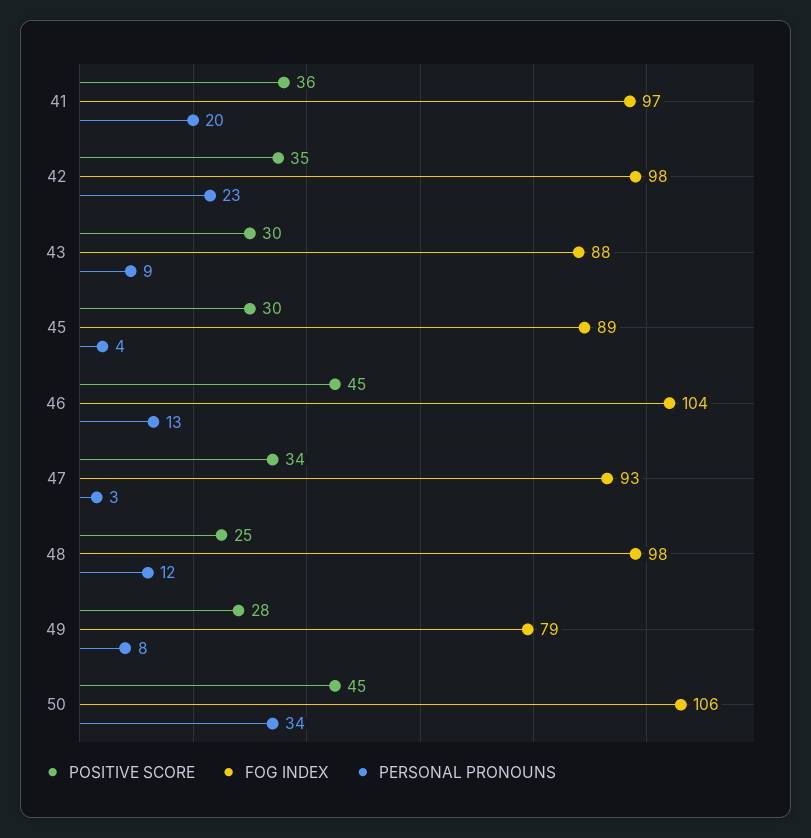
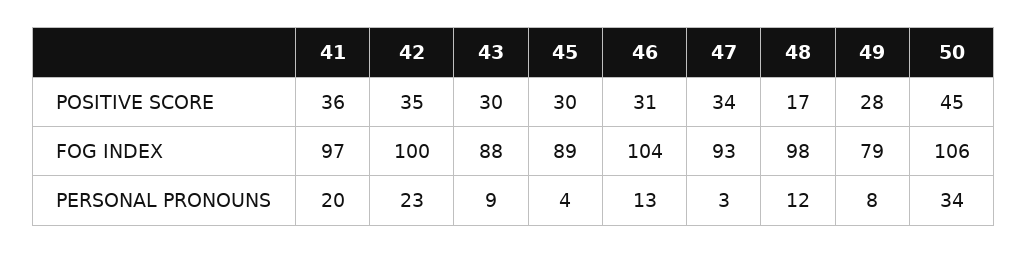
  {
    "POSITIVE SCORE": {
      "41": 36,
      "42": 35,
      "43": 30,
      "45": 30,
-     "46": 45,
+     "46": 31,
      "47": 34,
-     "48": 25,
+     "48": 17,
      "49": 28,
      "50": 45
    },
    "FOG INDEX": {
      "41": 97,
-     "42": 98,
+     "42": 100,
      "43": 88,
      "45": 89,
      "46": 104,
      "47": 93,
      "48": 98,
      "49": 79,
      "50": 106
    },
    "PERSONAL PRONOUNS": {
      "41": 20,
      "42": 23,
      "43": 9,
      "45": 4,
      "46": 13,
      "47": 3,
      "48": 12,
      "49": 8,
      "50": 34
    }
  }

